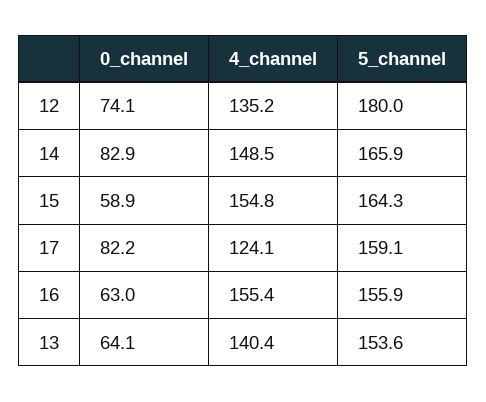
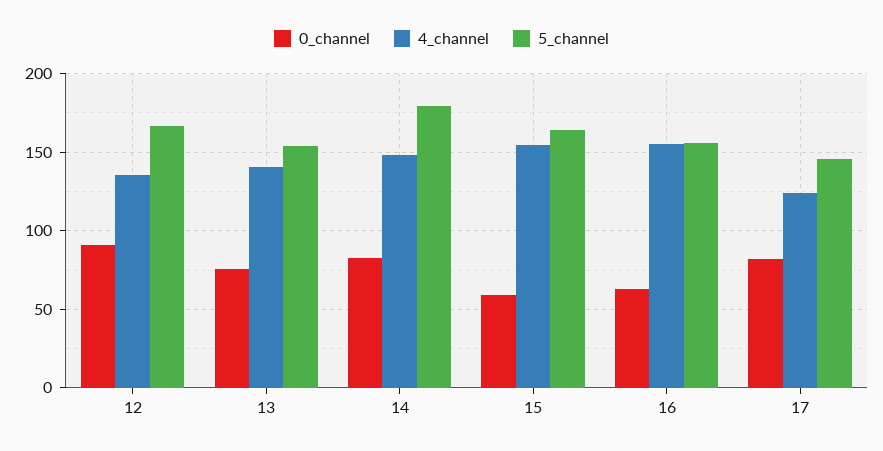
  {
    "0_channel": {
-     "12": 74.1,
+     "12": 90,
      "14": 82.9,
      "15": 58.9,
      "17": 82.2,
      "16": 63,
-     "13": 64.1
+     "13": 75
    },
    "4_channel": {
      "12": 135.2,
      "14": 148.5,
      "15": 154.8,
      "17": 124.1,
      "16": 155.4,
      "13": 140.4
    },
    "5_channel": {
-     "12": 180,
+     "12": 165,
-     "14": 165.9,
+     "14": 180,
      "15": 164.3,
-     "17": 159.1,
+     "17": 145,
      "16": 155.9,
      "13": 153.6
    }
  }

